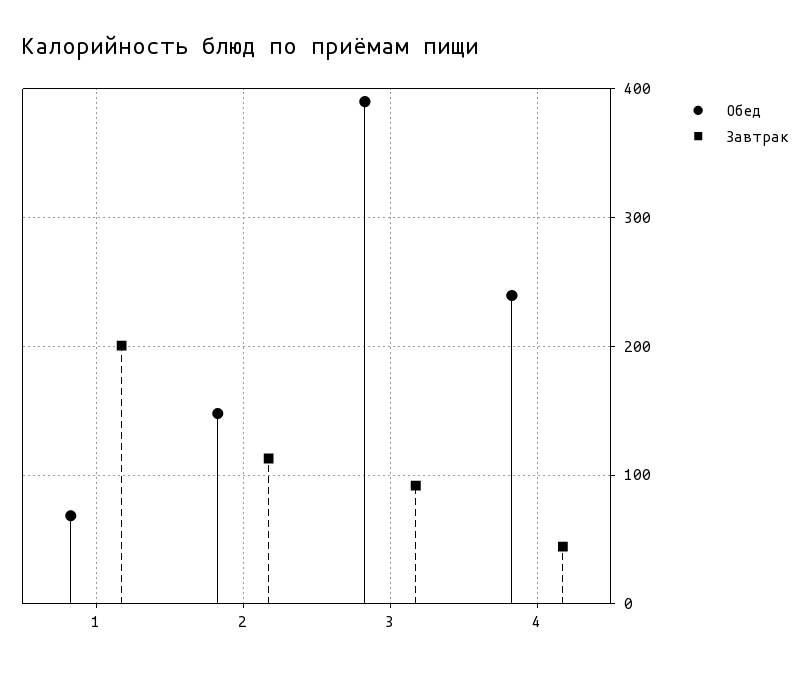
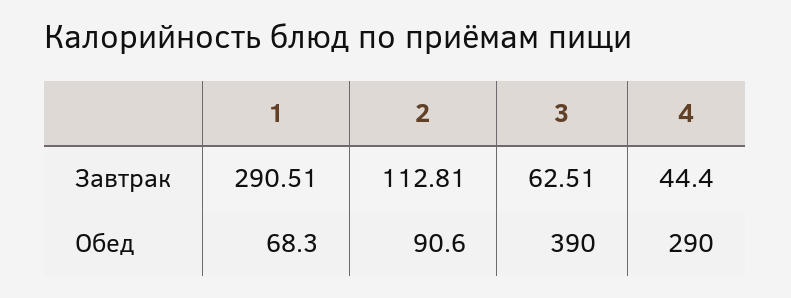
  {
    "Обед": {
      "1": 68.3,
-     "2": 150,
+     "2": 90.6,
      "3": 390,
-     "4": 240
+     "4": 290
    },
    "Завтрак": {
-     "1": 200,
+     "1": 290.51,
      "2": 112.81,
-     "3": 90,
+     "3": 62.51,
      "4": 44.4
    }
  }

